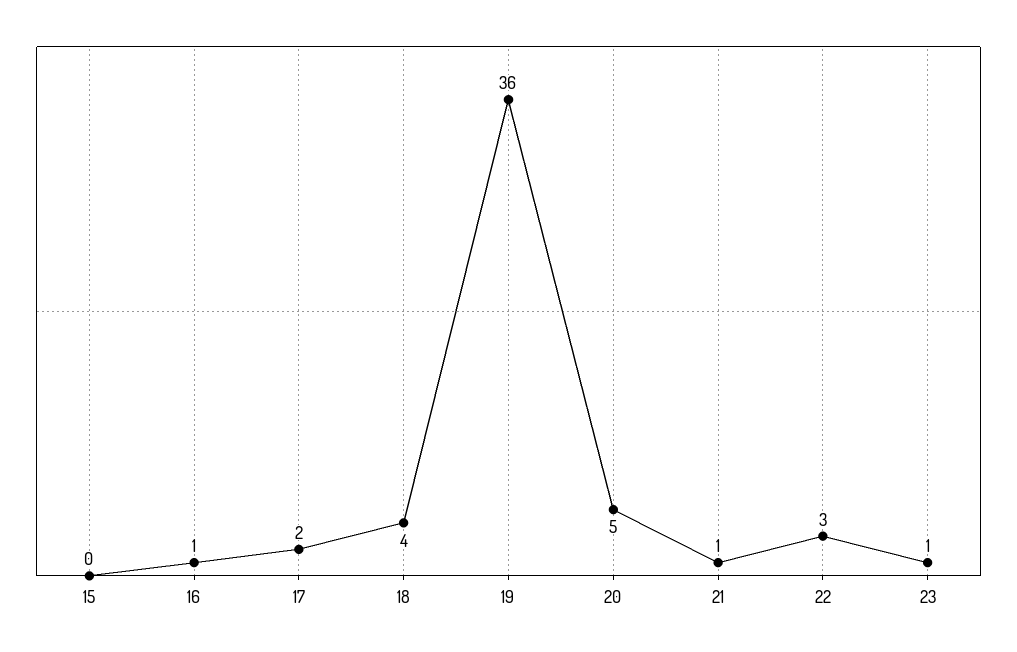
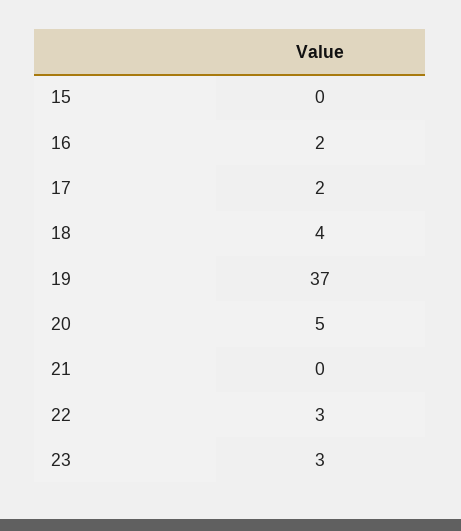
  {
    "15": 0,
-   "16": 1,
+   "16": 2,
    "17": 2,
    "18": 4,
-   "19": 36,
+   "19": 37,
    "20": 5,
-   "21": 1,
+   "21": 0,
    "22": 3,
-   "23": 1
+   "23": 3
  }

